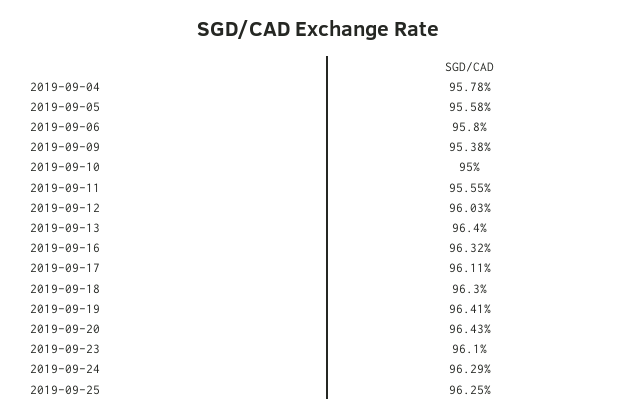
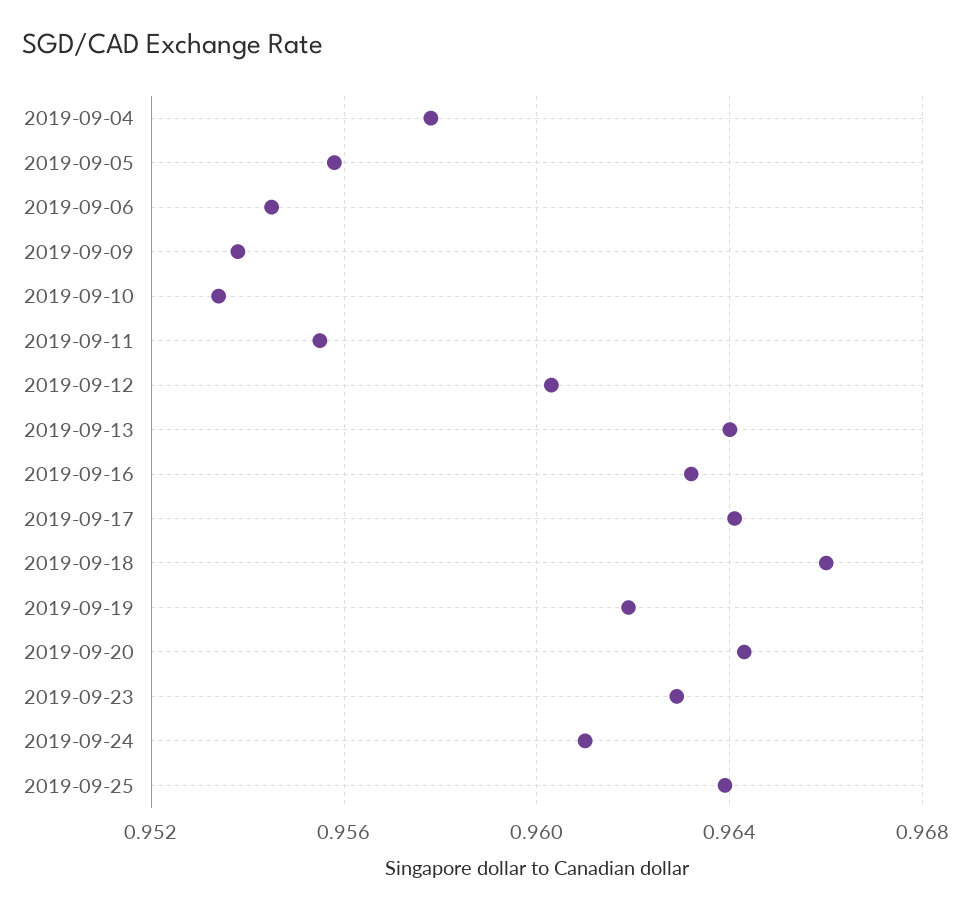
  {
    "2019-09-04": 0.9578,
    "2019-09-05": 0.9558,
-   "2019-09-06": 0.958,
+   "2019-09-06": 0.9545,
    "2019-09-09": 0.9538,
-   "2019-09-10": 0.95,
+   "2019-09-10": 0.9535,
    "2019-09-11": 0.9555,
    "2019-09-12": 0.9603,
    "2019-09-13": 0.964,
    "2019-09-16": 0.9632,
-   "2019-09-17": 0.9611,
+   "2019-09-17": 0.964,
-   "2019-09-18": 0.963,
+   "2019-09-18": 0.966,
-   "2019-09-19": 0.9641,
+   "2019-09-19": 0.962,
    "2019-09-20": 0.9643,
-   "2019-09-23": 0.961,
+   "2019-09-23": 0.963,
-   "2019-09-24": 0.9629,
+   "2019-09-24": 0.961,
-   "2019-09-25": 0.9625
+   "2019-09-25": 0.964
  }

